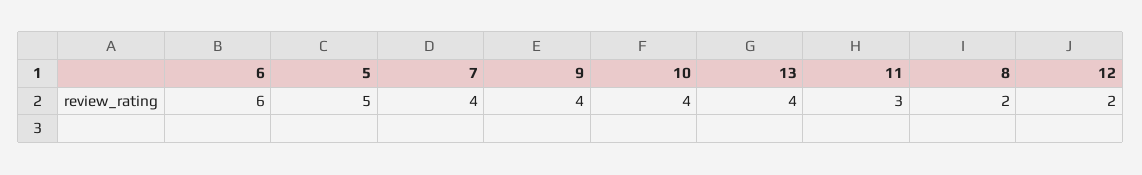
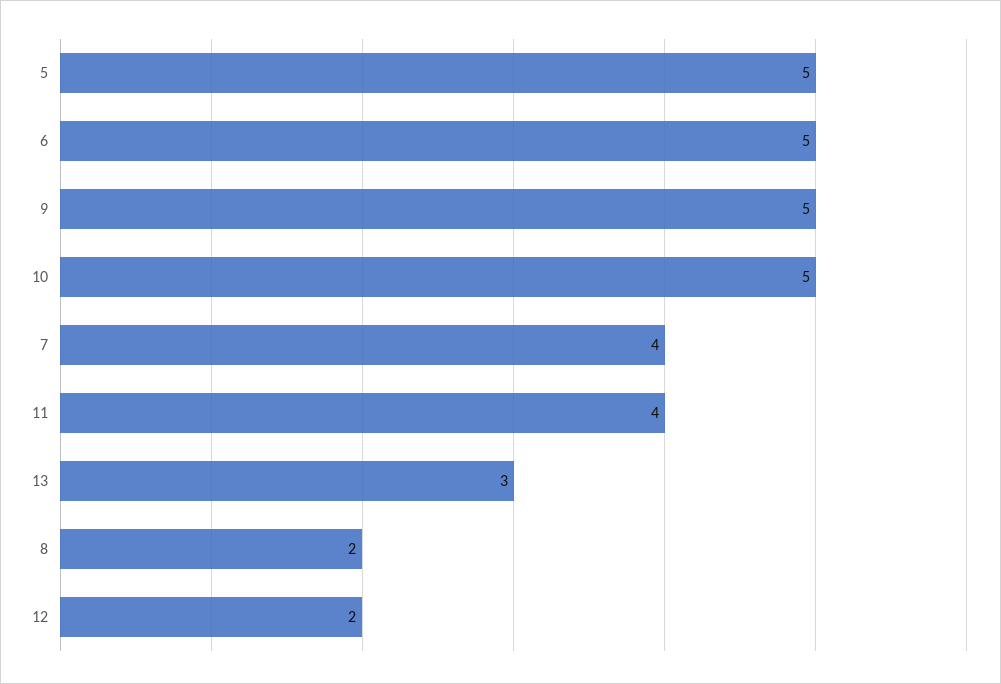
  {
-   "6": 6,
+   "6": 5,
    "5": 5,
    "7": 4,
-   "9": 4,
+   "9": 5,
-   "10": 4,
+   "10": 5,
-   "13": 4,
+   "13": 3,
-   "11": 3,
+   "11": 4,
    "8": 2,
    "12": 2
  }

